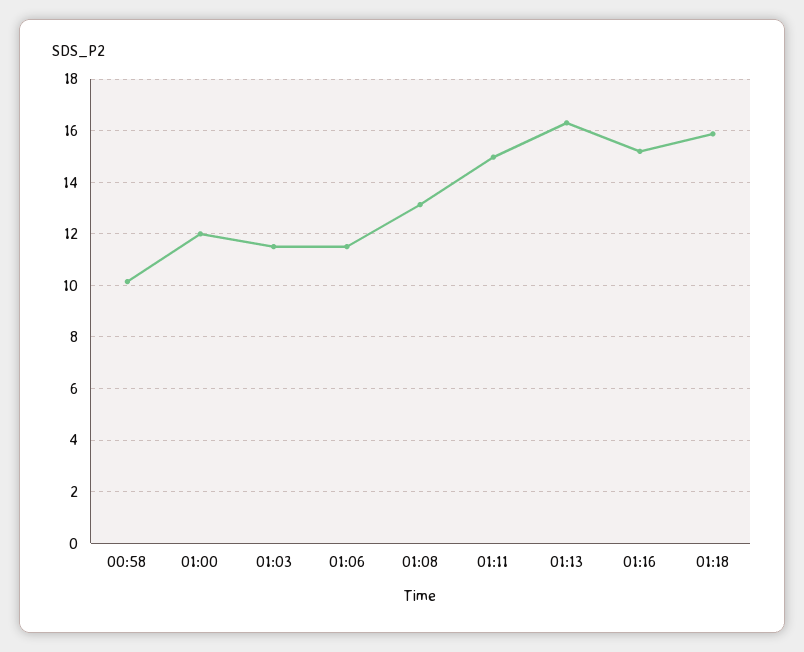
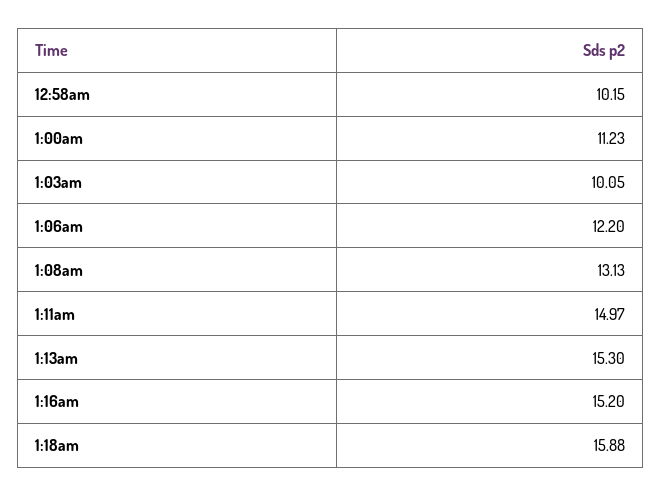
  {
    "00:58": 10.15,
-   "01:00": 12,
+   "01:00": 11.23,
-   "01:03": 11.5,
+   "01:03": 10.05,
-   "01:06": 11.5,
+   "01:06": 12.2,
    "01:08": 13.13,
    "01:11": 14.97,
-   "01:13": 16.25,
+   "01:13": 15.3,
    "01:16": 15.2,
    "01:18": 15.88
  }

